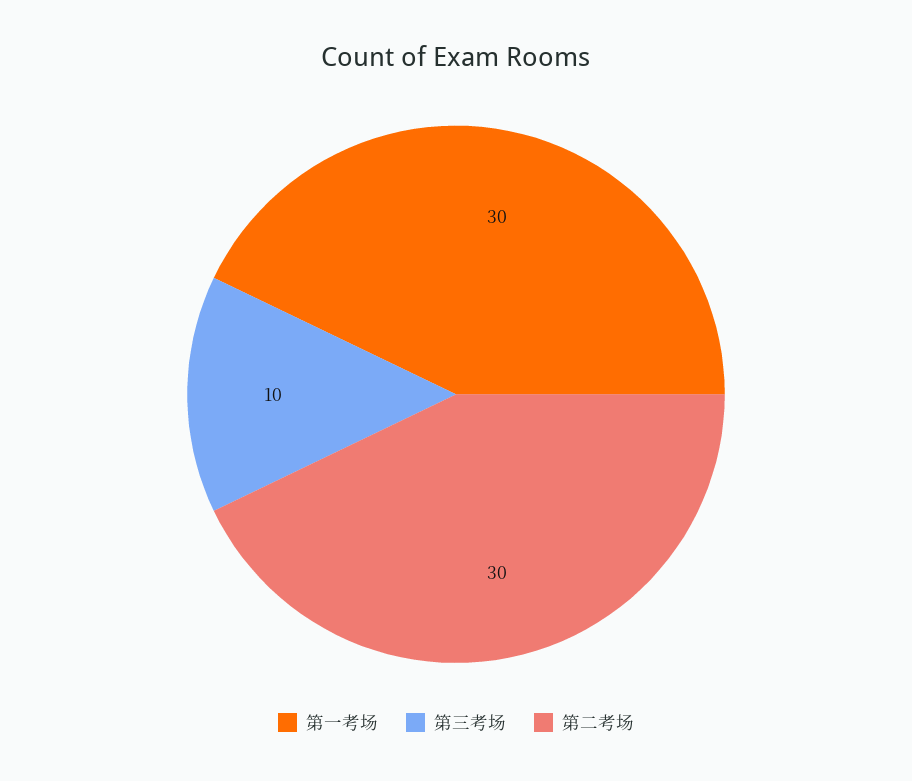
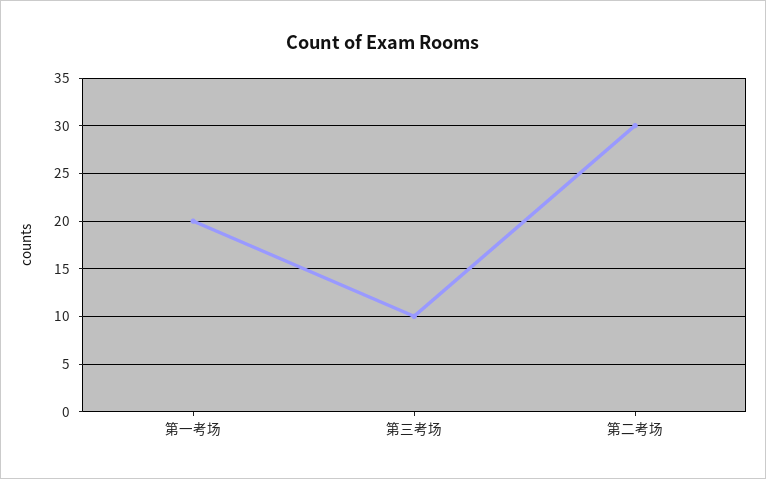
  {
-   "第一考场": 30,
+   "第一考场": 20,
    "第三考场": 10,
    "第二考场": 30
  }

